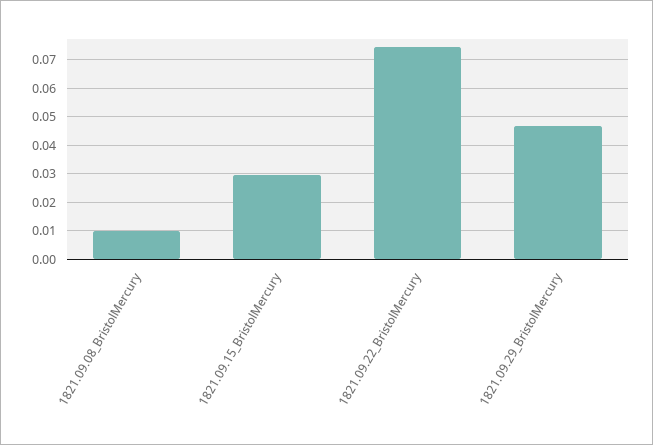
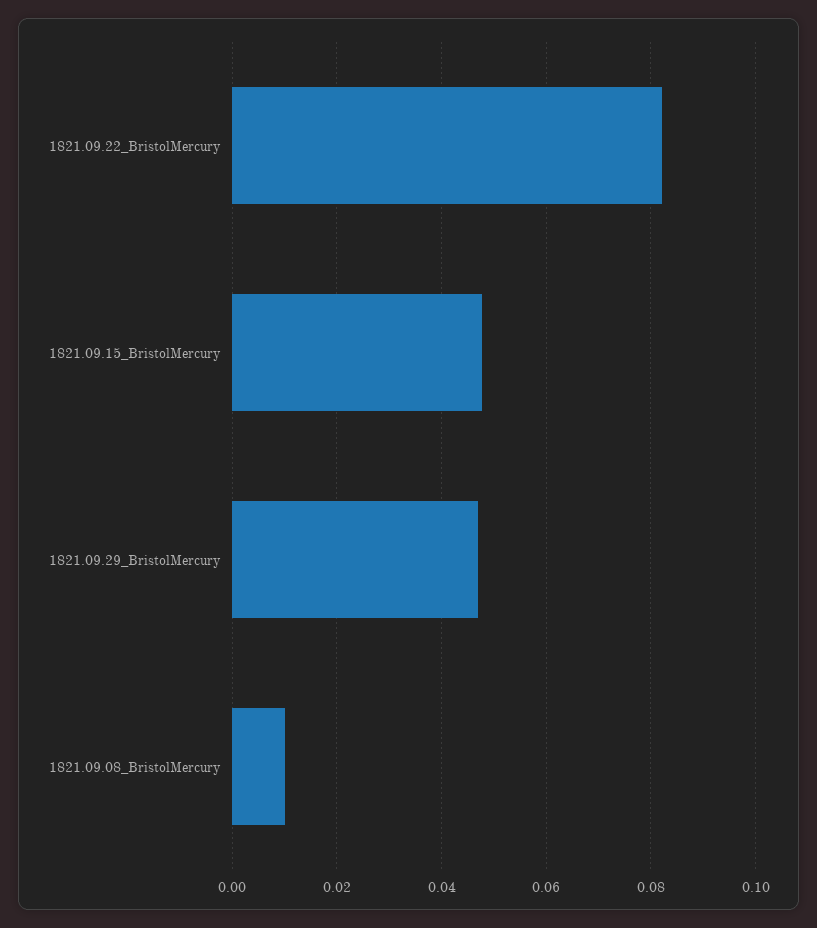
  {
    "1821.09.08_BristolMercury": 0.01,
-   "1821.09.15_BristolMercury": 0.03,
+   "1821.09.15_BristolMercury": 0.048,
-   "1821.09.22_BristolMercury": 0.075,
+   "1821.09.22_BristolMercury": 0.082,
    "1821.09.29_BristolMercury": 0.046
  }

